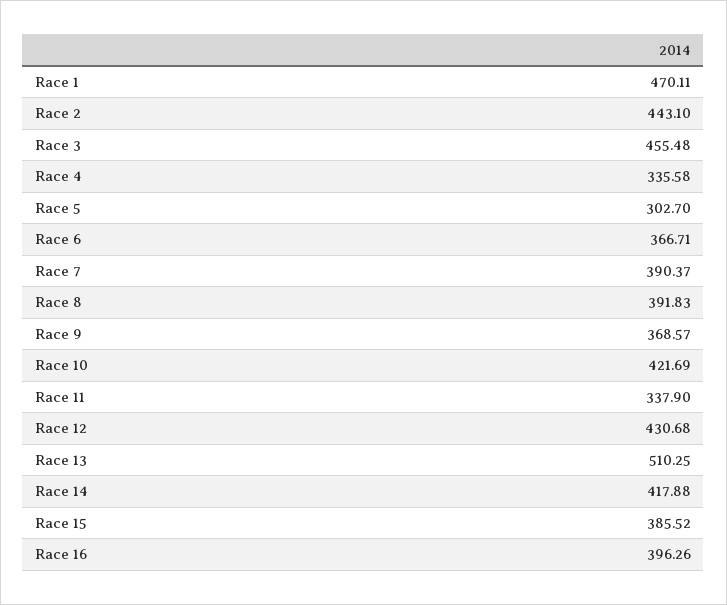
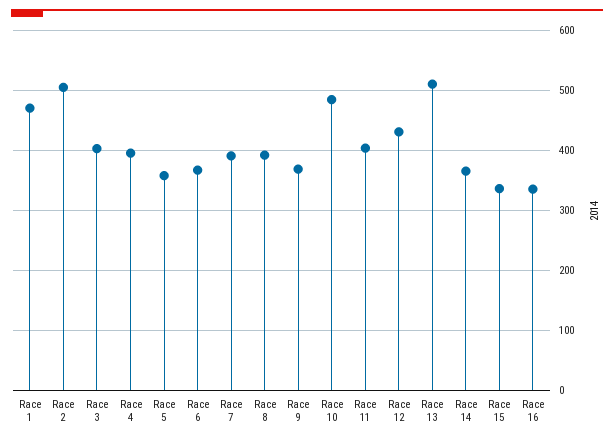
  {
    "Race 1": 470.11,
-   "Race 2": 443.1,
+   "Race 2": 500,
-   "Race 3": 455.48,
+   "Race 3": 400,
-   "Race 4": 335.58,
+   "Race 4": 400,
-   "Race 5": 302.7,
+   "Race 5": 360,
    "Race 6": 366.71,
    "Race 7": 390.37,
    "Race 8": 391.83,
    "Race 9": 368.57,
-   "Race 10": 421.69,
+   "Race 10": 480,
-   "Race 11": 337.9,
+   "Race 11": 400,
    "Race 12": 430.68,
    "Race 13": 510.25,
-   "Race 14": 417.88,
+   "Race 14": 360,
-   "Race 15": 385.52,
+   "Race 15": 340,
-   "Race 16": 396.26
+   "Race 16": 340
  }

